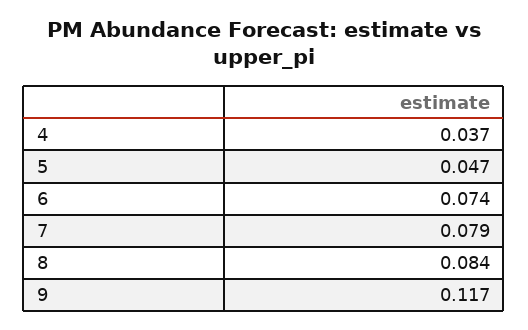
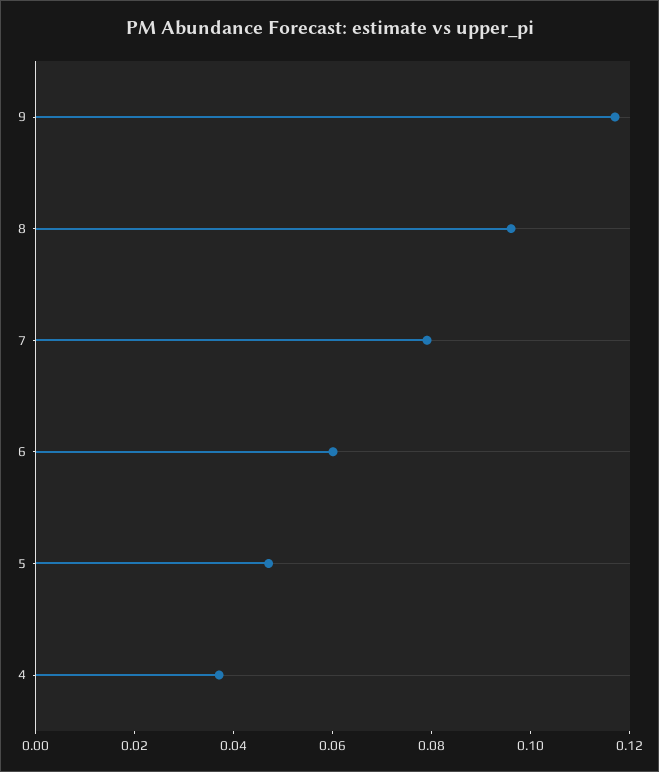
  {
    "4": 0.037,
    "5": 0.047,
-   "6": 0.074,
+   "6": 0.06,
    "7": 0.079,
-   "8": 0.084,
+   "8": 0.095,
    "9": 0.117
  }

